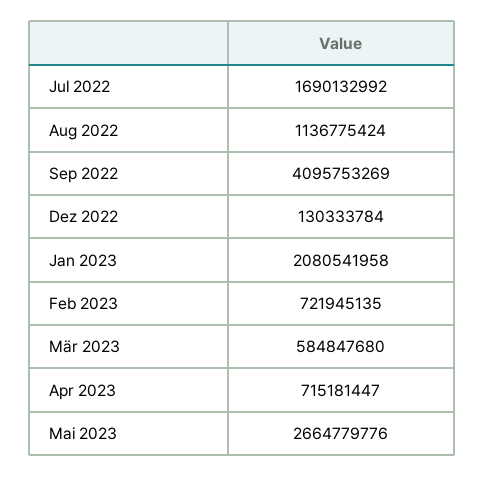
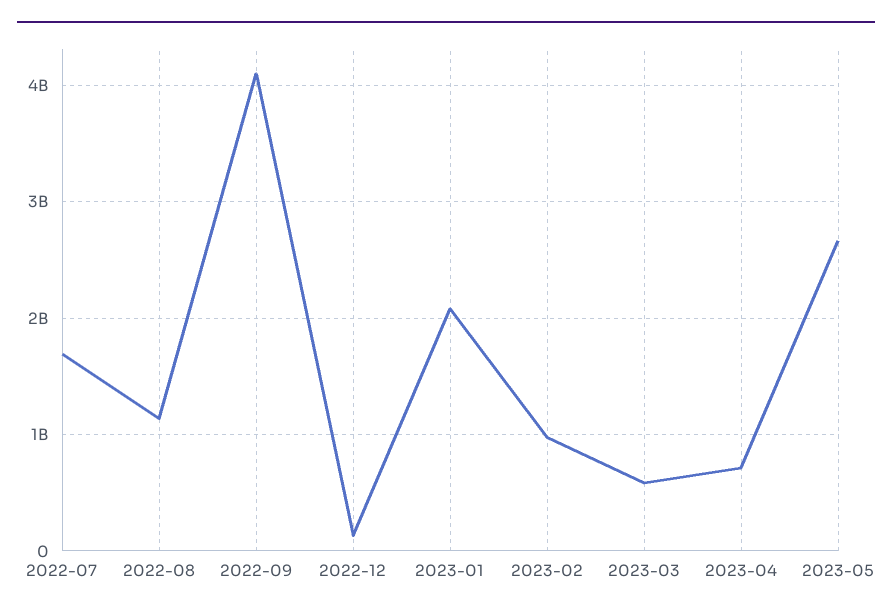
  {
    "Jul 2022": 1690132992,
    "Aug 2022": 1136775424,
    "Sep 2022": 4095753269,
    "Dez 2022": 130333784,
    "Jan 2023": 2080541958,
-   "Feb 2023": 721945135,
+   "Feb 2023": 1000000000,
    "Mär 2023": 584847680,
    "Apr 2023": 715181447,
    "Mai 2023": 2664779776
  }

